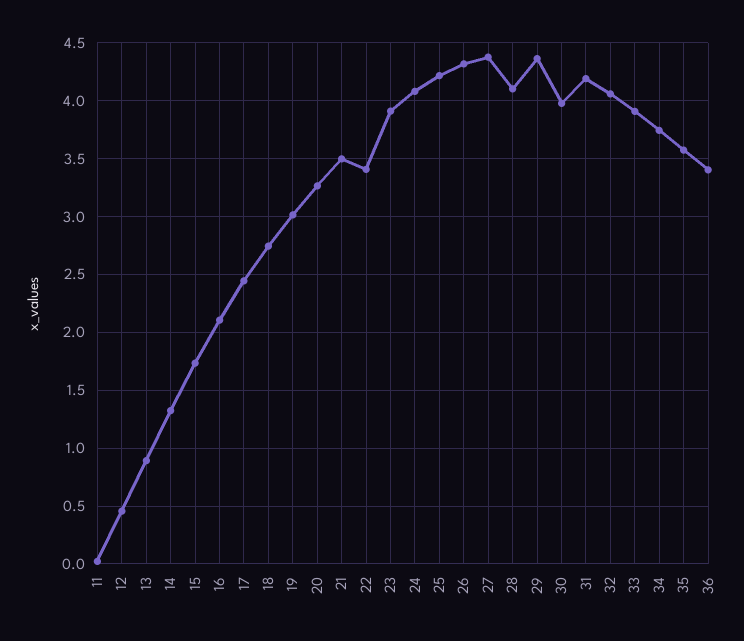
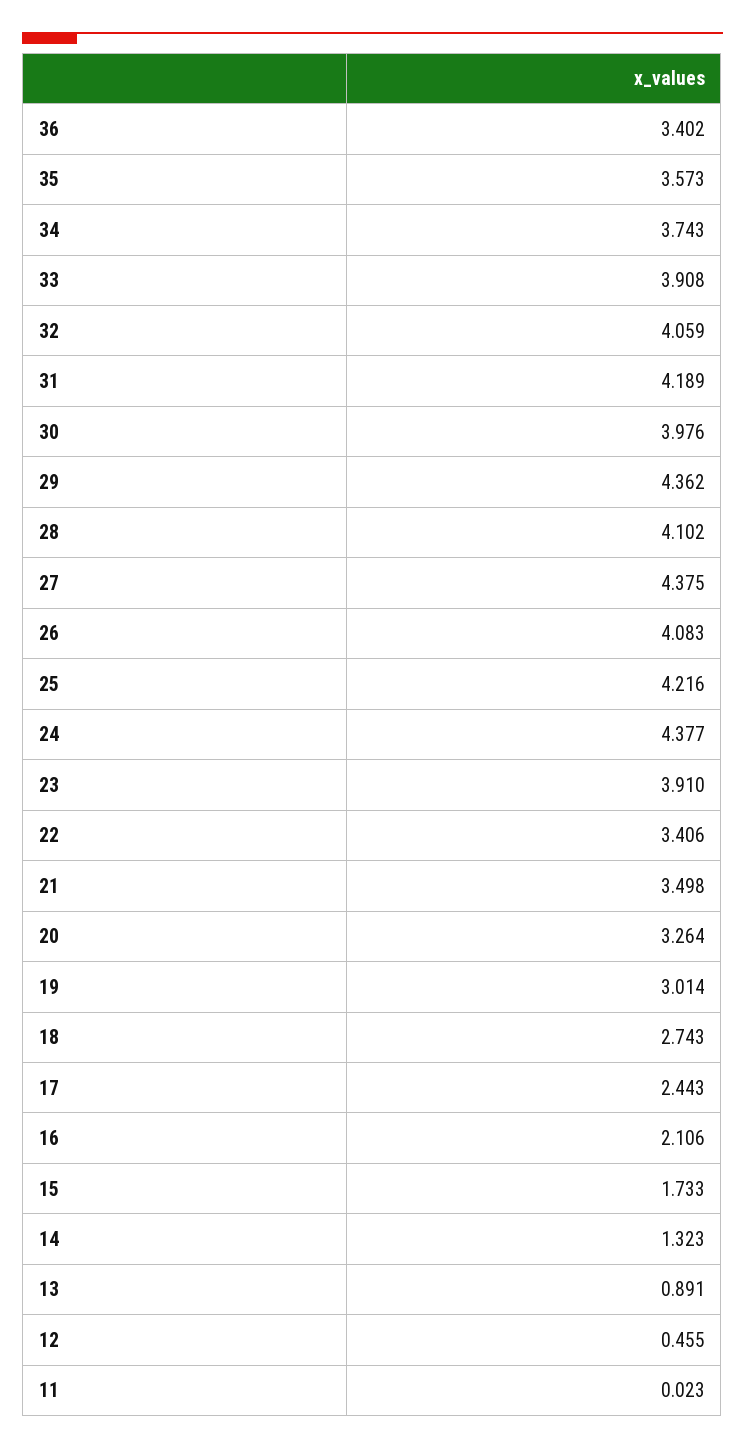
  {
    "11": 0.023,
    "12": 0.455,
    "13": 0.891,
    "14": 1.323,
    "15": 1.733,
    "16": 2.106,
    "17": 2.443,
    "18": 2.743,
    "19": 3.014,
    "20": 3.264,
    "21": 3.498,
    "22": 3.406,
    "23": 3.91,
-   "24": 4.1,
+   "24": 4.377,
    "25": 4.216,
-   "26": 4.3,
+   "26": 4.083,
    "27": 4.375,
    "28": 4.102,
    "29": 4.362,
    "30": 3.976,
    "31": 4.189,
    "32": 4.059,
    "33": 3.908,
    "34": 3.743,
    "35": 3.573,
    "36": 3.402
  }

